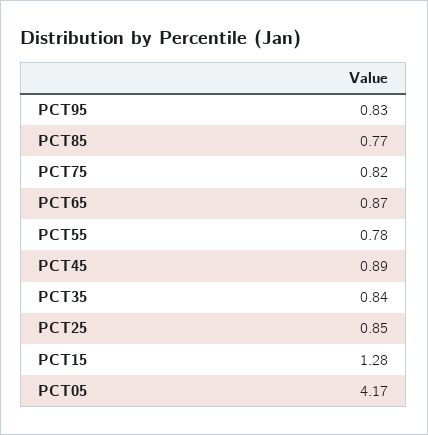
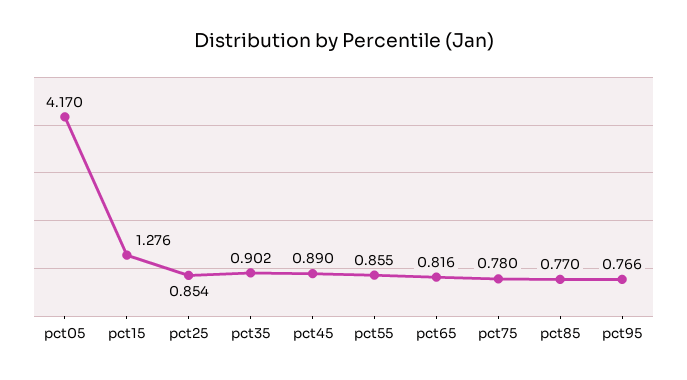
  {
-   "PCT95": 0.83,
+   "PCT95": 0.766,
    "PCT85": 0.77,
-   "PCT75": 0.82,
+   "PCT75": 0.78,
-   "PCT65": 0.87,
+   "PCT65": 0.816,
-   "PCT55": 0.78,
+   "PCT55": 0.855,
    "PCT45": 0.89,
-   "PCT35": 0.84,
+   "PCT35": 0.902,
    "PCT25": 0.854,
    "PCT15": 1.276,
    "PCT05": 4.17
  }

